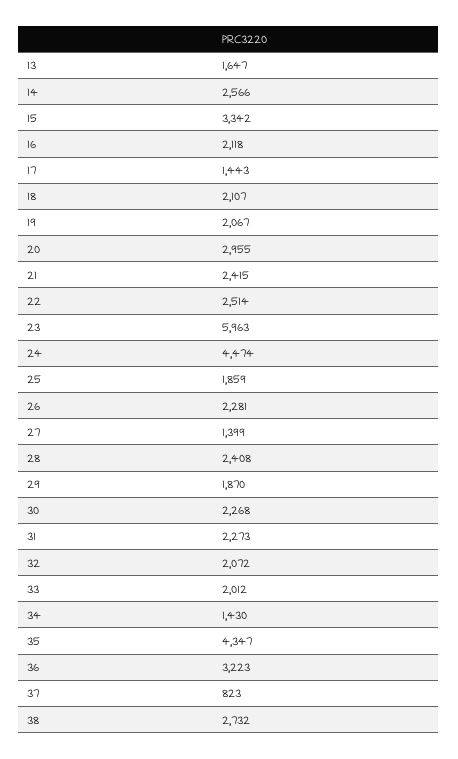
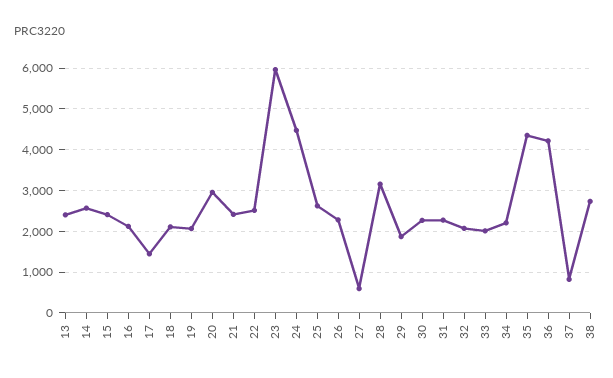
  {
-   "13": 1647,
+   "13": 2400,
    "14": 2566,
-   "15": 3342,
+   "15": 2400,
    "16": 2118,
    "17": 1443,
    "18": 2107,
    "19": 2067,
    "20": 2955,
    "21": 2415,
    "22": 2514,
    "23": 5963,
    "24": 4474,
-   "25": 1859,
+   "25": 2600,
    "26": 2281,
-   "27": 1399,
+   "27": 600,
-   "28": 2408,
+   "28": 3200,
    "29": 1870,
    "30": 2268,
    "31": 2273,
    "32": 2072,
    "33": 2012,
-   "34": 1430,
+   "34": 2200,
    "35": 4347,
-   "36": 3223,
+   "36": 4200,
    "37": 823,
    "38": 2732
  }

